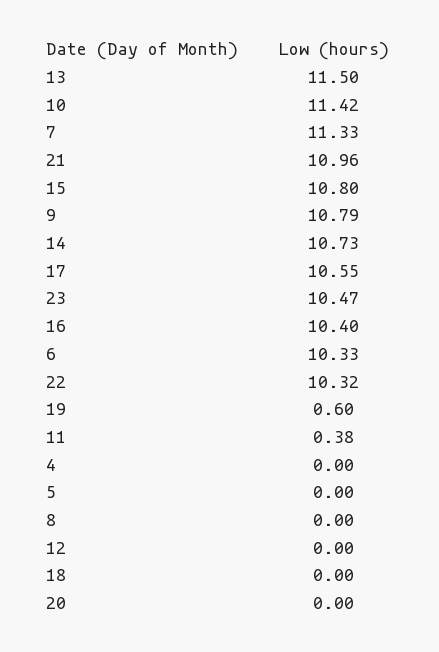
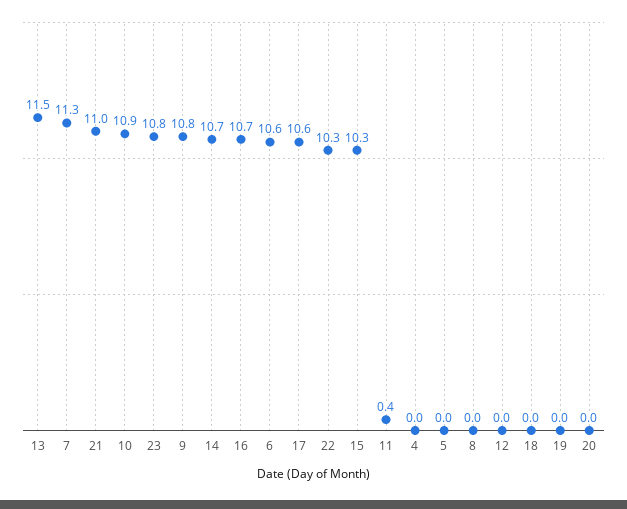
  {
    "13": 11.5,
-   "10": 11.42,
+   "10": 10.9,
    "7": 11.33,
    "21": 10.96,
-   "15": 10.8,
+   "15": 10.3,
    "9": 10.79,
    "14": 10.73,
    "17": 10.55,
-   "23": 10.47,
+   "23": 10.8,
-   "16": 10.4,
+   "16": 10.7,
-   "6": 10.33,
+   "6": 10.6,
    "22": 10.32,
-   "19": 0.6,
+   "19": 0,
    "11": 0.38,
    "4": 0,
    "5": 0,
    "8": 0,
    "12": 0,
    "18": 0,
    "20": 0
  }

